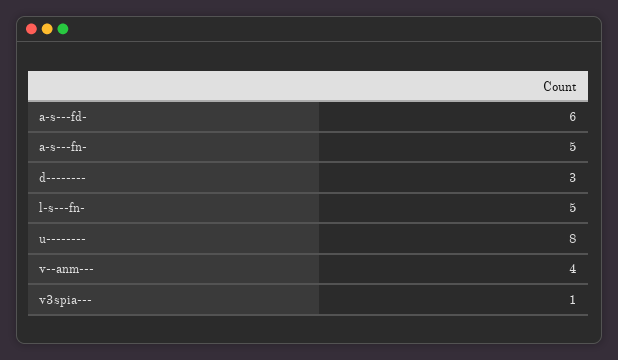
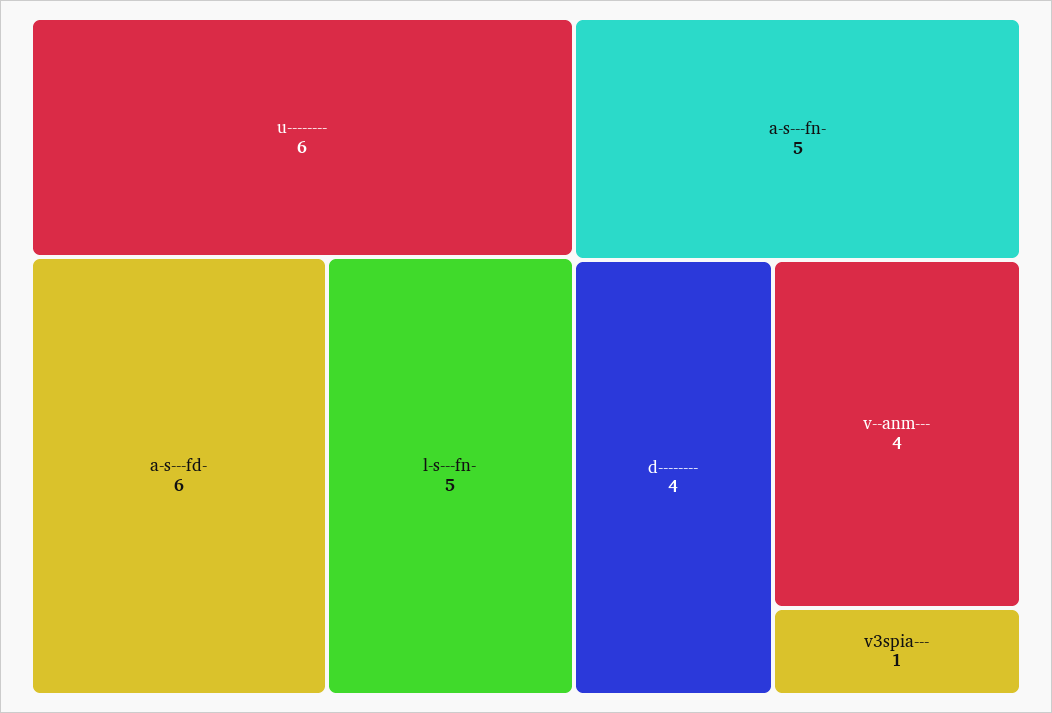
  {
    "a-s---fd-": 6,
    "a-s---fn-": 5,
-   "d--------": 3,
+   "d--------": 4,
    "l-s---fn-": 5,
-   "u--------": 8,
+   "u--------": 6,
    "v--anm---": 4,
    "v3spia---": 1
  }

